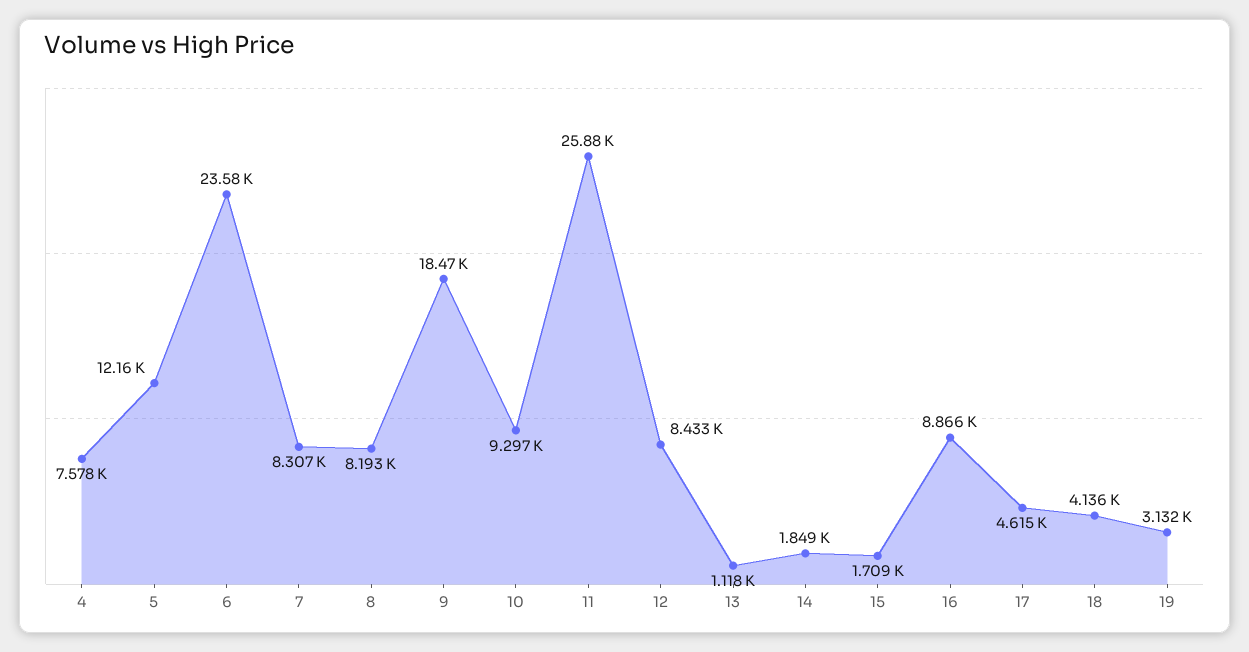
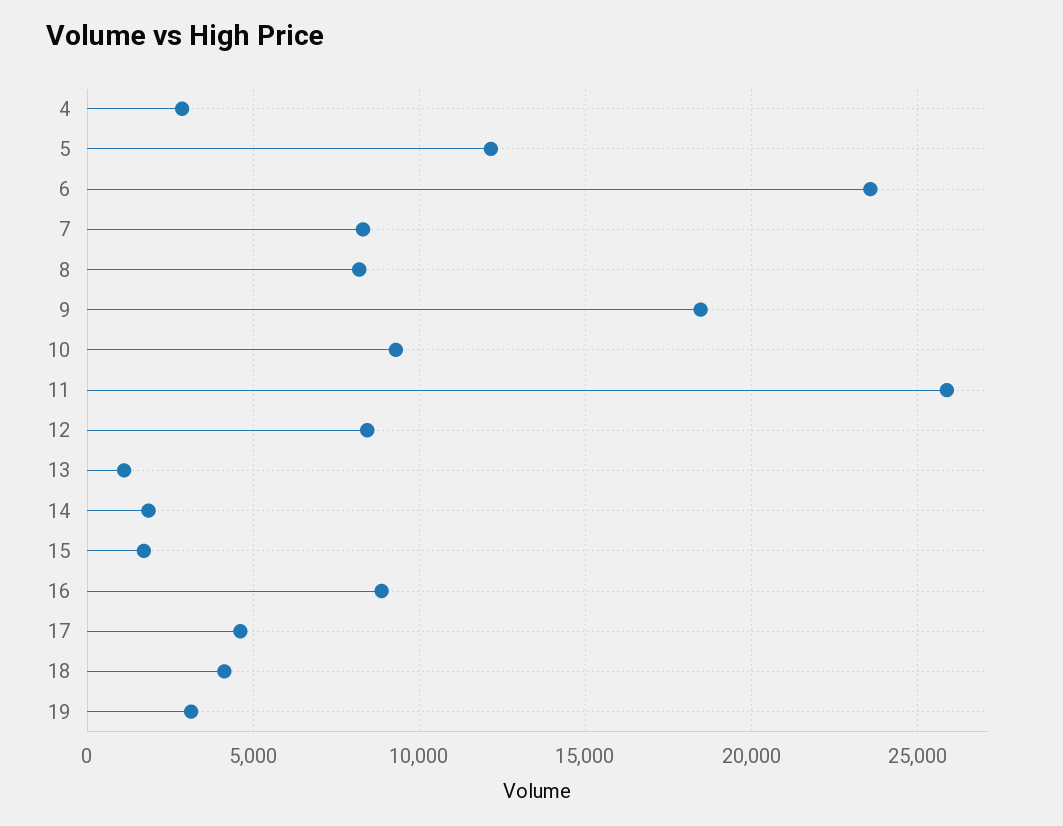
  {
-   "4": 7578,
+   "4": 3000,
    "5": 12160,
    "6": 23580,
    "7": 8307,
    "8": 8193,
    "9": 18470,
    "10": 9297,
    "11": 25880,
    "12": 8433,
    "13": 1118,
    "14": 1849,
    "15": 1709,
    "16": 8866,
    "17": 4615,
    "18": 4136,
    "19": 3132
  }

